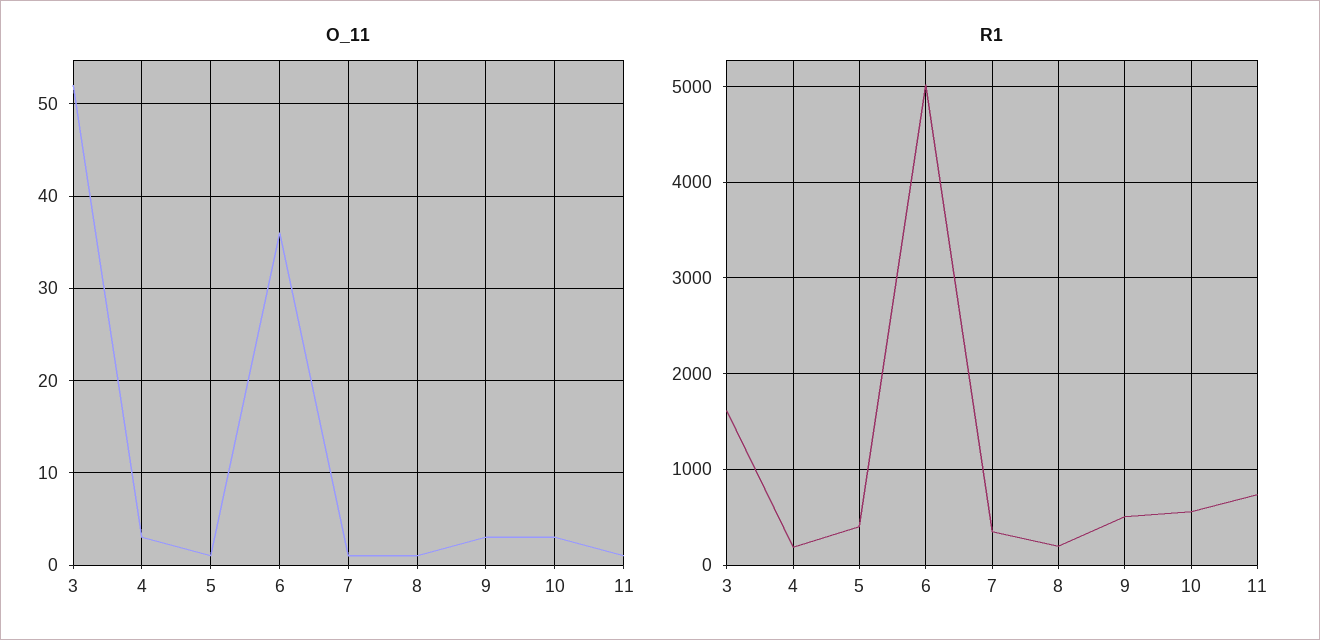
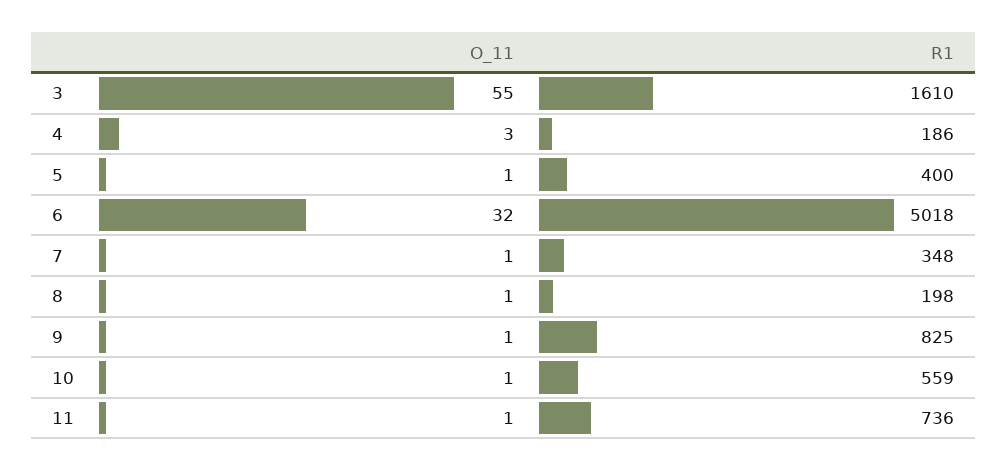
  {
    "O_11": {
-     "3": 52,
+     "3": 55,
      "4": 3,
      "5": 1,
-     "6": 36,
+     "6": 32,
      "7": 1,
      "8": 1,
-     "9": 3,
+     "9": 1,
-     "10": 3,
+     "10": 1,
      "11": 1
    },
    "R1": {
      "3": 1610,
      "4": 186,
      "5": 400,
      "6": 5018,
      "7": 348,
      "8": 198,
-     "9": 500,
+     "9": 825,
      "10": 559,
      "11": 736
    }
  }

